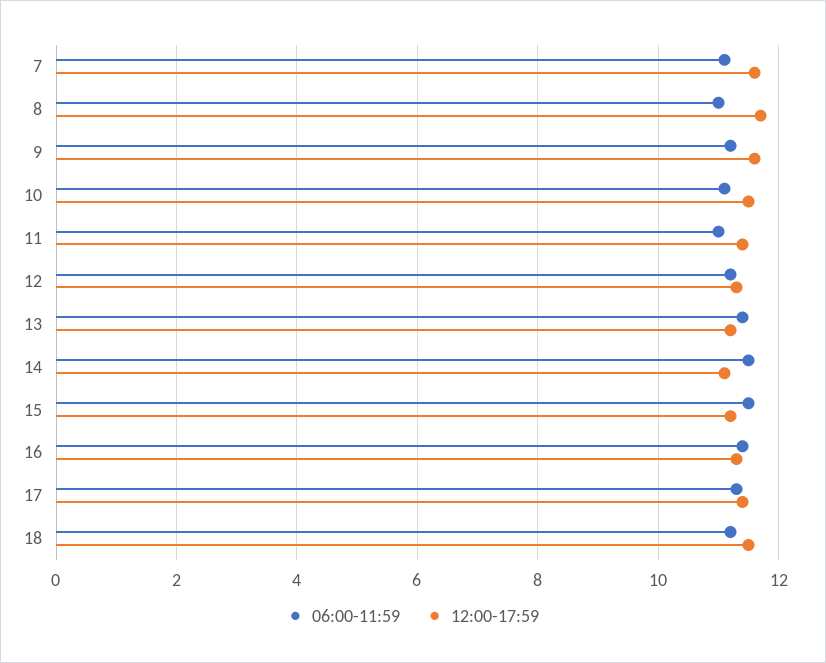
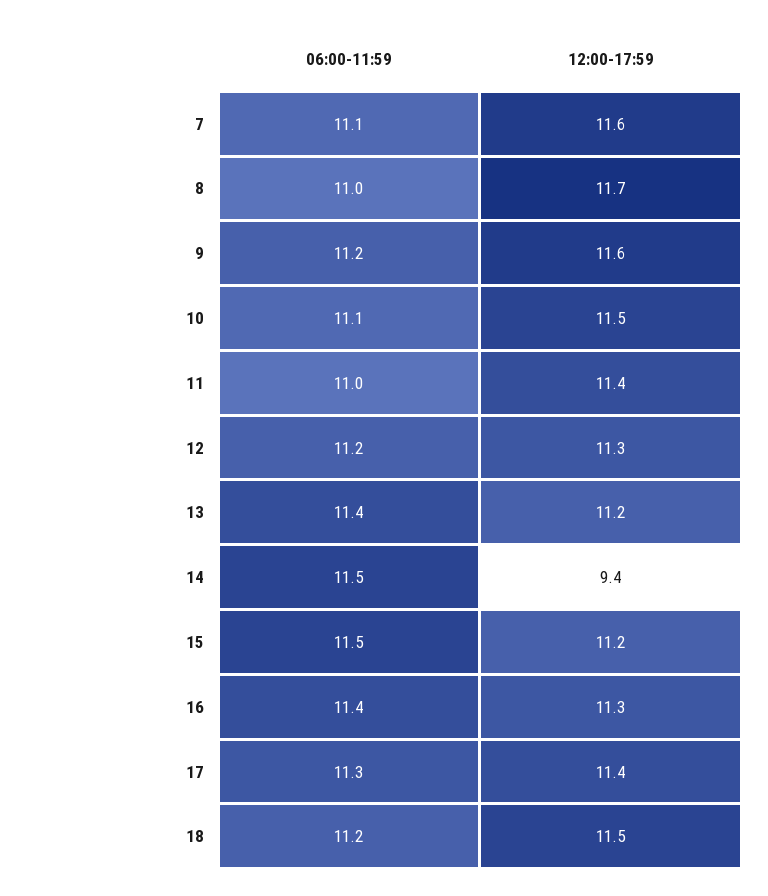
  {
    "06:00-11:59": {
      "7": 11.1,
      "8": 11,
      "9": 11.2,
      "10": 11.1,
      "11": 11,
      "12": 11.2,
      "13": 11.4,
      "14": 11.5,
      "15": 11.5,
      "16": 11.4,
      "17": 11.3,
      "18": 11.2
    },
    "12:00-17:59": {
      "7": 11.6,
      "8": 11.7,
      "9": 11.6,
      "10": 11.5,
      "11": 11.4,
      "12": 11.3,
      "13": 11.2,
-     "14": 11,
+     "14": 9.4,
      "15": 11.2,
      "16": 11.3,
      "17": 11.4,
      "18": 11.5
    }
  }

